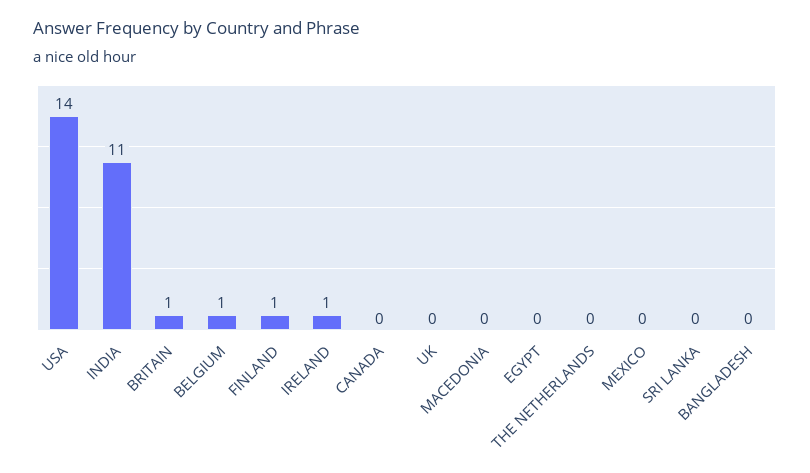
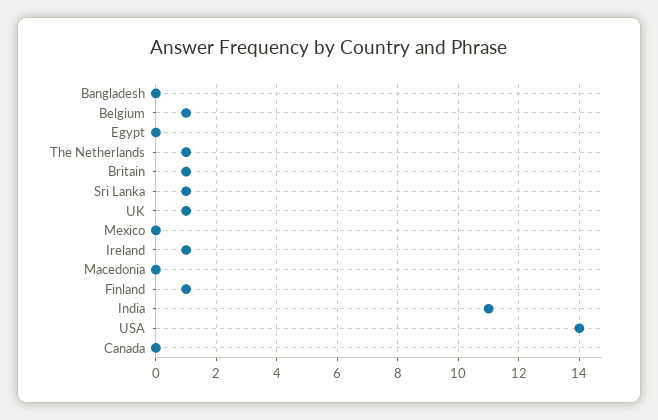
  {
    "USA": 14,
    "INDIA": 11,
    "BRITAIN": 1,
    "BELGIUM": 1,
    "FINLAND": 1,
    "IRELAND": 1,
    "CANADA": 0,
-   "UK": 0,
+   "UK": 1,
    "MACEDONIA": 0,
    "EGYPT": 0,
-   "THE NETHERLANDS": 0,
+   "THE NETHERLANDS": 1,
    "MEXICO": 0,
-   "SRI LANKA": 0,
+   "SRI LANKA": 1,
    "BANGLADESH": 0
  }

